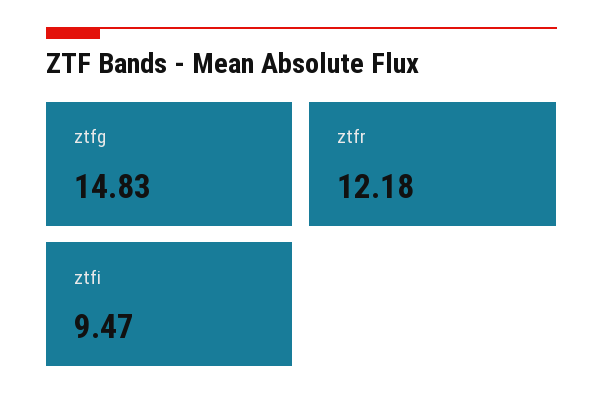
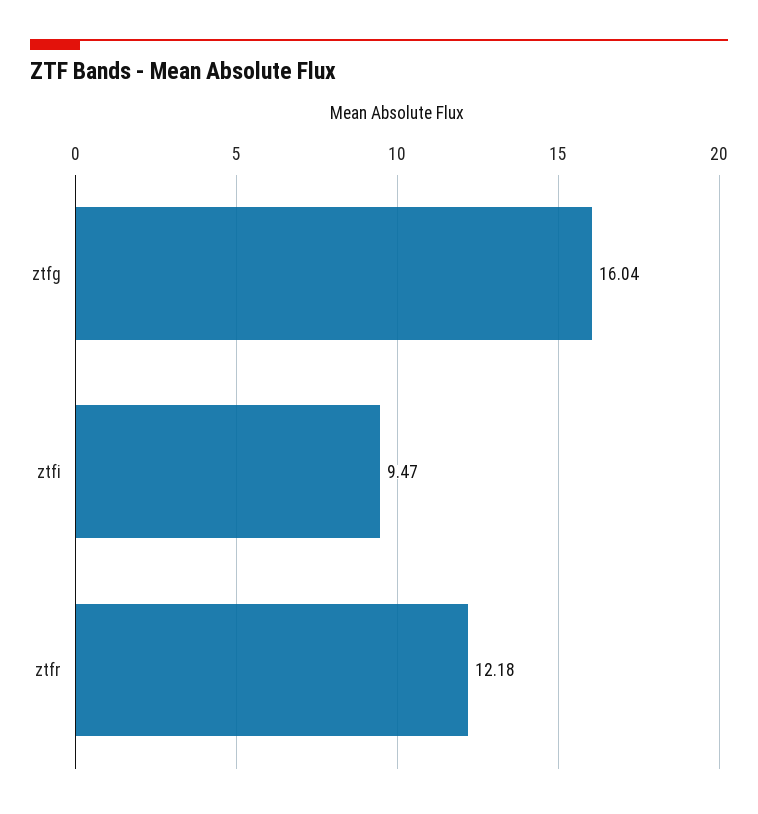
  {
-   "ztfg": 14.83,
+   "ztfg": 16.04,
    "ztfr": 12.18,
    "ztfi": 9.47
  }

